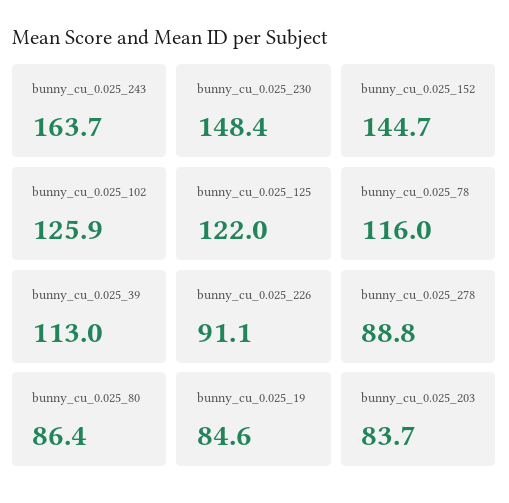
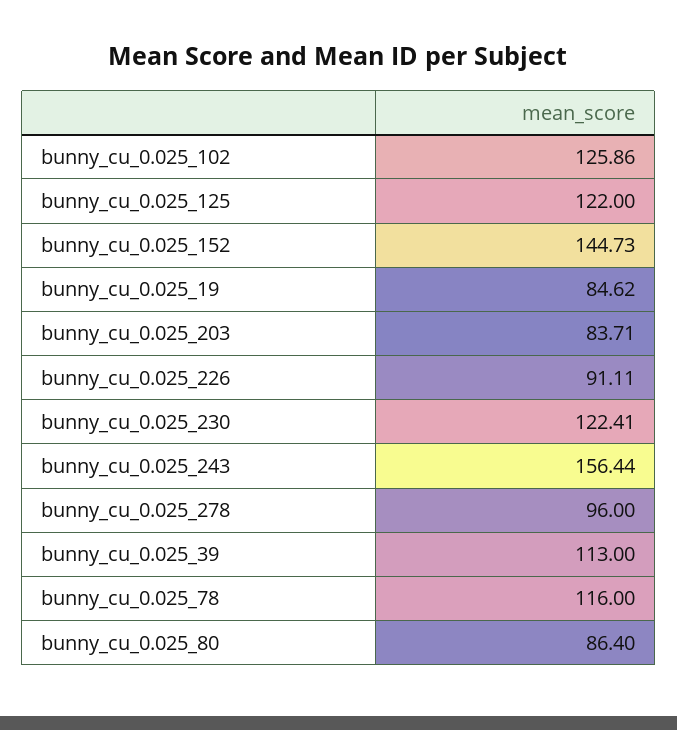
  {
-   "bunny_cu_0.025_243": 163.7,
+   "bunny_cu_0.025_243": 156.44,
-   "bunny_cu_0.025_230": 148.4,
+   "bunny_cu_0.025_230": 122.41,
    "bunny_cu_0.025_152": 144.73,
    "bunny_cu_0.025_102": 125.86,
    "bunny_cu_0.025_125": 122,
    "bunny_cu_0.025_78": 116,
    "bunny_cu_0.025_39": 113,
    "bunny_cu_0.025_226": 91.11,
-   "bunny_cu_0.025_278": 88.8,
+   "bunny_cu_0.025_278": 96,
    "bunny_cu_0.025_80": 86.4,
    "bunny_cu_0.025_19": 84.62,
    "bunny_cu_0.025_203": 83.71
  }

